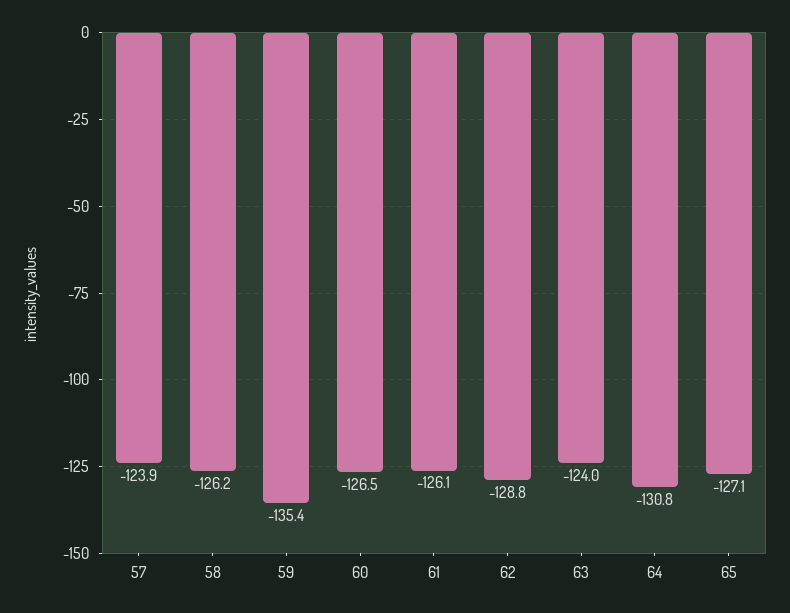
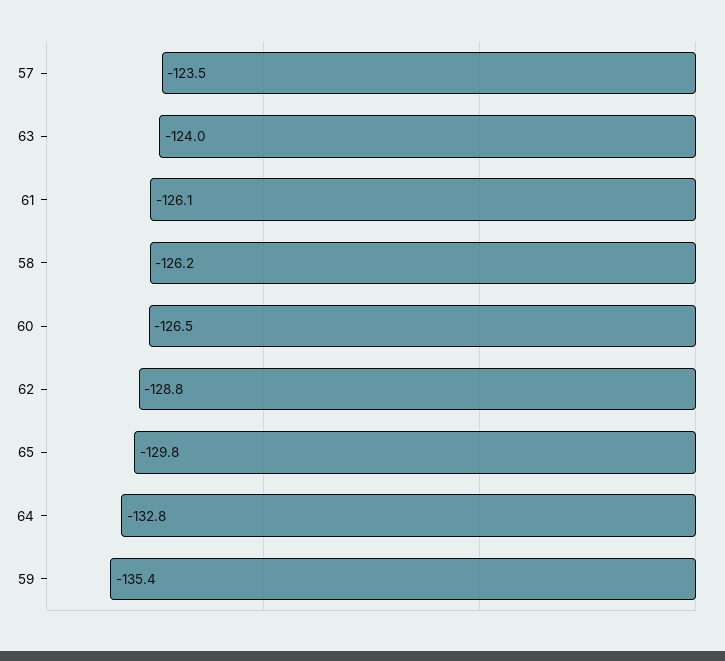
  {
-   "57": -123.9,
+   "57": -123.5,
    "58": -126.2,
    "59": -135.4,
    "60": -126.5,
    "61": -126.1,
    "62": -128.8,
    "63": -124,
-   "64": -130.8,
+   "64": -132.8,
-   "65": -127.1
+   "65": -129.8
  }

